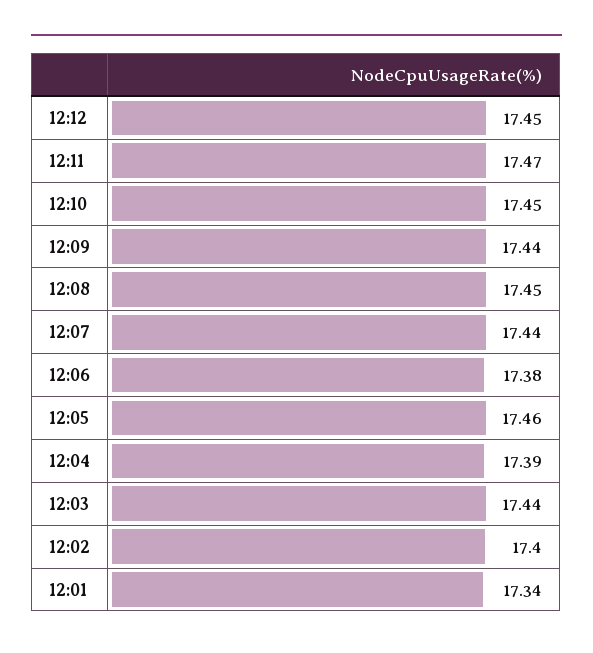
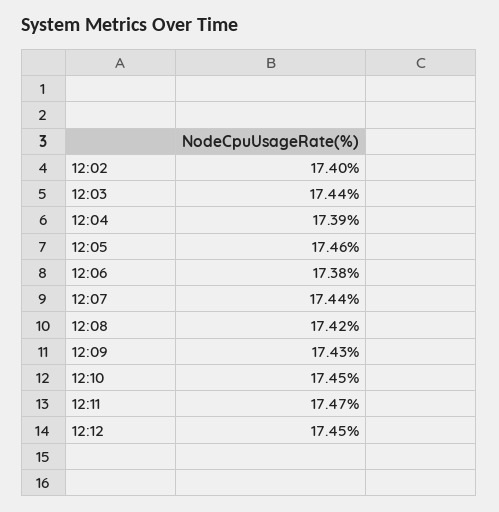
  {
    "12:12": 17.45,
    "12:11": 17.47,
    "12:10": 17.45,
-   "12:09": 17.44,
+   "12:09": 17.43,
-   "12:08": 17.45,
+   "12:08": 17.42,
    "12:07": 17.44,
    "12:06": 17.38,
    "12:05": 17.46,
    "12:04": 17.39,
    "12:03": 17.44,
-   "12:02": 17.4,
+   "12:02": 17.4
-   "12:01": 17.34
  }

